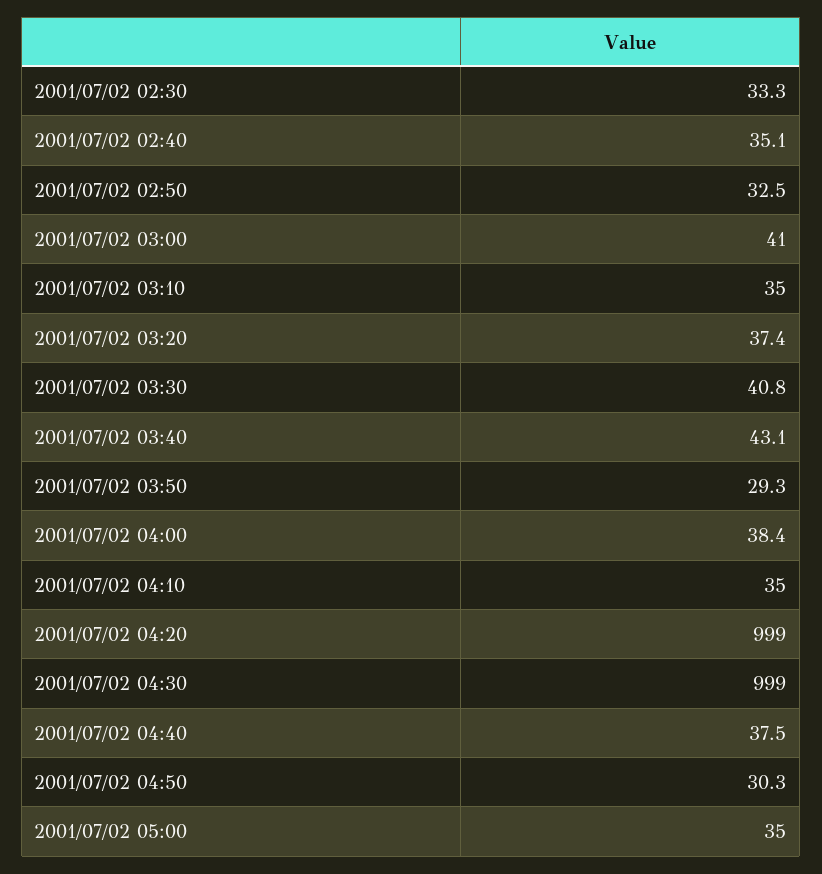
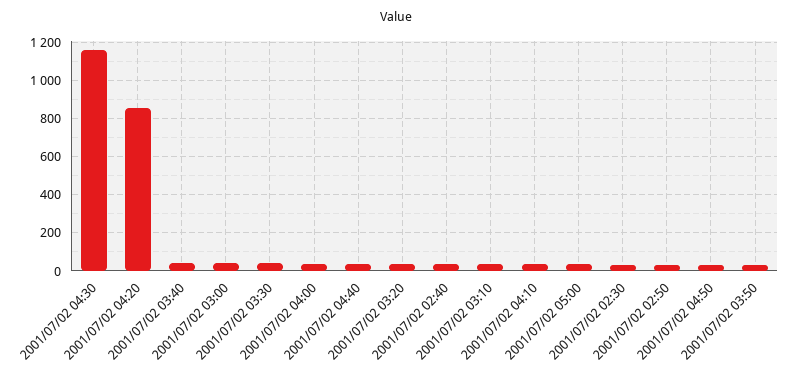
  {
    "2001/07/02 02:30": 33.3,
    "2001/07/02 02:40": 35.1,
    "2001/07/02 02:50": 32.5,
    "2001/07/02 03:00": 41,
    "2001/07/02 03:10": 35,
    "2001/07/02 03:20": 37.4,
    "2001/07/02 03:30": 40.8,
    "2001/07/02 03:40": 43.1,
    "2001/07/02 03:50": 29.3,
    "2001/07/02 04:00": 38.4,
    "2001/07/02 04:10": 35,
-   "2001/07/02 04:20": 999,
+   "2001/07/02 04:20": 850,
-   "2001/07/02 04:30": 999,
+   "2001/07/02 04:30": 1150,
    "2001/07/02 04:40": 37.5,
    "2001/07/02 04:50": 30.3,
    "2001/07/02 05:00": 35
  }

